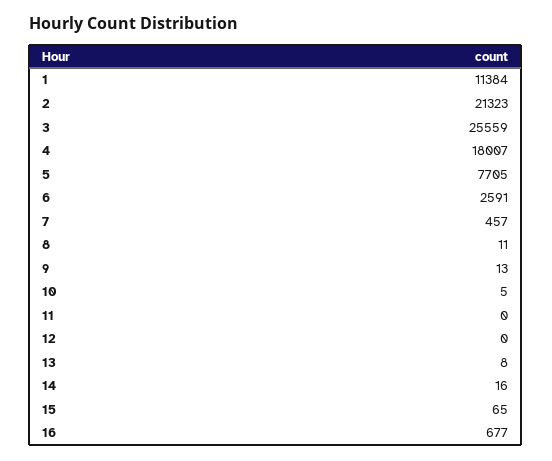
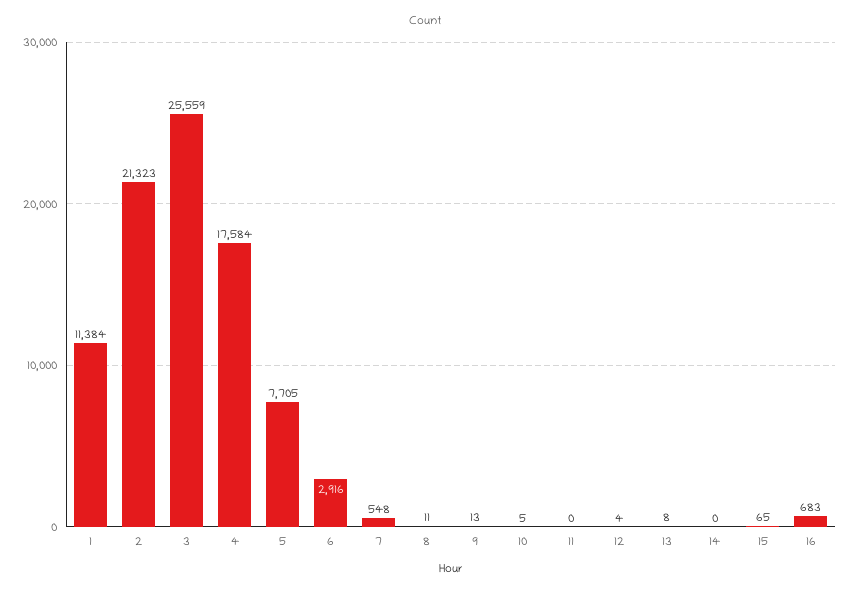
  {
    "1": 11384,
    "2": 21323,
    "3": 25559,
-   "4": 18007,
+   "4": 17584,
    "5": 7705,
-   "6": 2591,
+   "6": 2916,
-   "7": 457,
+   "7": 548,
    "8": 11,
    "9": 13,
    "10": 5,
    "11": 0,
-   "12": 0,
+   "12": 4,
    "13": 8,
-   "14": 16,
+   "14": 0,
    "15": 65,
-   "16": 677
+   "16": 683
  }

